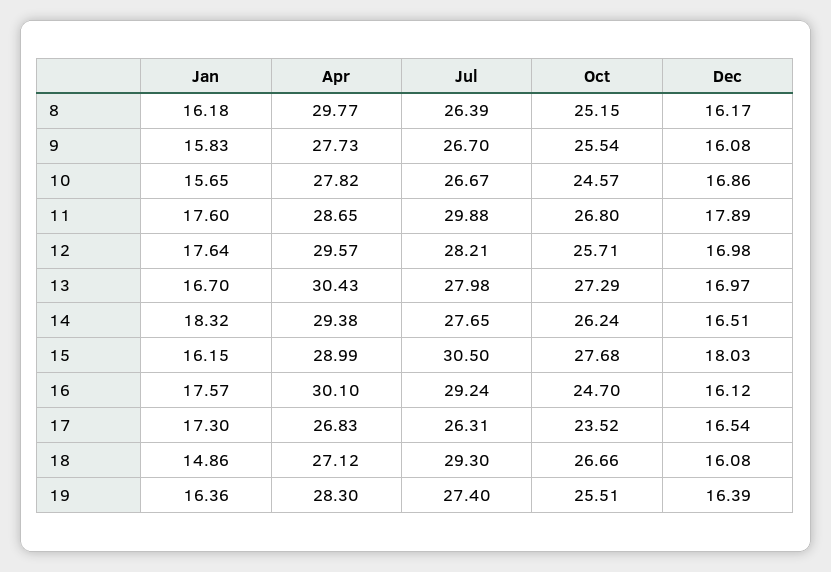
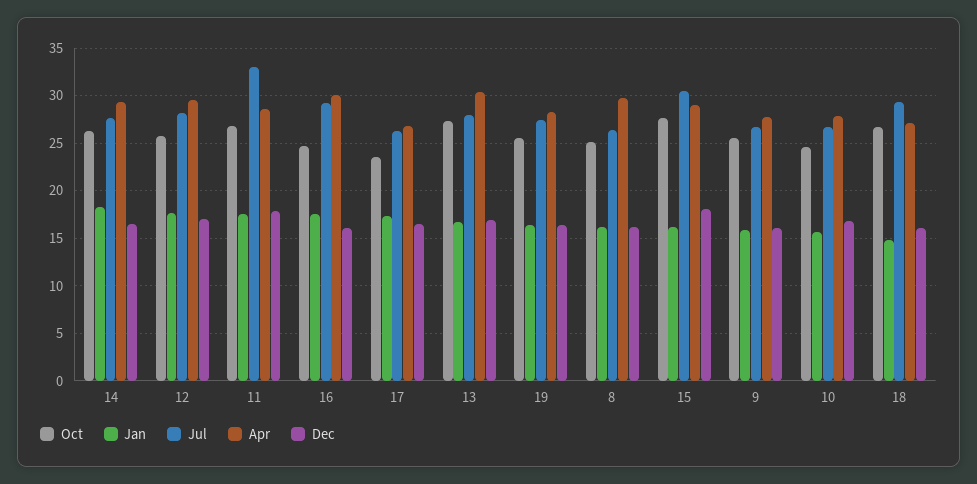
  {
    "Jan": {
      "8": 16.18,
      "9": 15.83,
      "10": 15.65,
      "11": 17.6,
      "12": 17.64,
      "13": 16.7,
      "14": 18.32,
      "15": 16.15,
      "16": 17.57,
      "17": 17.3,
      "18": 14.86,
      "19": 16.36
    },
    "Apr": {
      "8": 29.77,
      "9": 27.73,
      "10": 27.82,
      "11": 28.65,
      "12": 29.57,
      "13": 30.43,
      "14": 29.38,
      "15": 28.99,
      "16": 30.1,
      "17": 26.83,
      "18": 27.12,
      "19": 28.3
    },
    "Jul": {
      "8": 26.39,
      "9": 26.7,
      "10": 26.67,
-     "11": 29.88,
+     "11": 33,
      "12": 28.21,
      "13": 27.98,
      "14": 27.65,
      "15": 30.5,
      "16": 29.24,
      "17": 26.31,
      "18": 29.3,
      "19": 27.4
    },
    "Oct": {
      "8": 25.15,
      "9": 25.54,
      "10": 24.57,
      "11": 26.8,
      "12": 25.71,
      "13": 27.29,
      "14": 26.24,
      "15": 27.68,
      "16": 24.7,
      "17": 23.52,
      "18": 26.66,
      "19": 25.51
    },
    "Dec": {
      "8": 16.17,
      "9": 16.08,
      "10": 16.86,
      "11": 17.89,
      "12": 16.98,
      "13": 16.97,
      "14": 16.51,
      "15": 18.03,
      "16": 16.12,
      "17": 16.54,
      "18": 16.08,
      "19": 16.39
    }
  }

